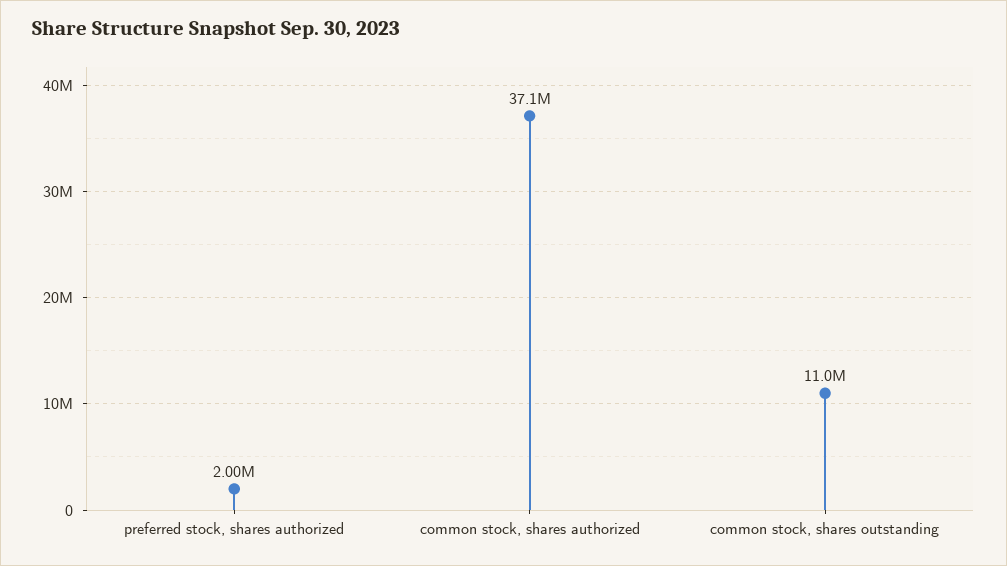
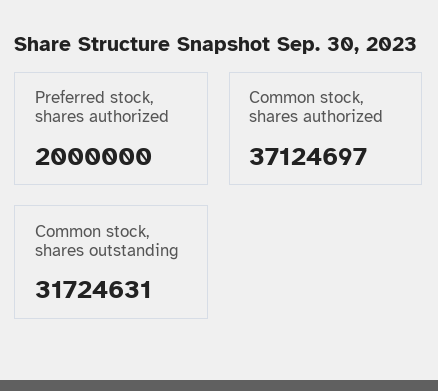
  {
    "preferred stock, shares authorized": 2000000,
    "common stock, shares authorized": 37124697,
-   "common stock, shares outstanding": 11000000
+   "common stock, shares outstanding": 31724631
  }

